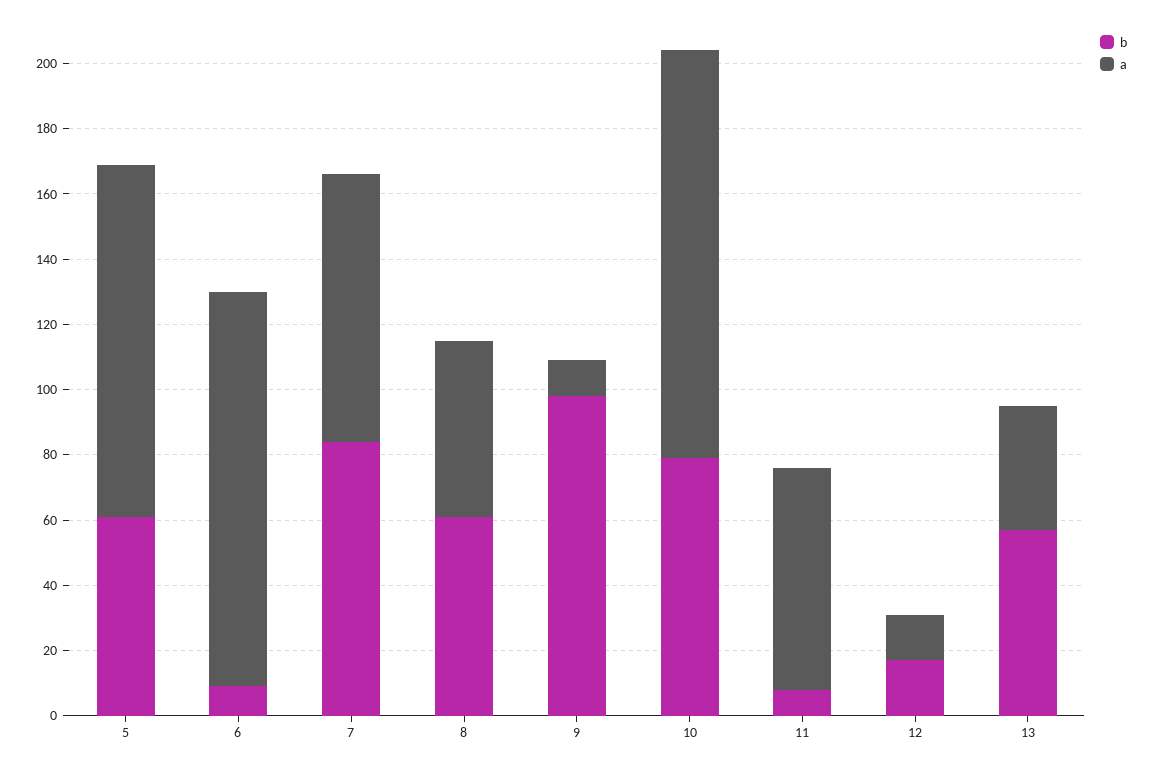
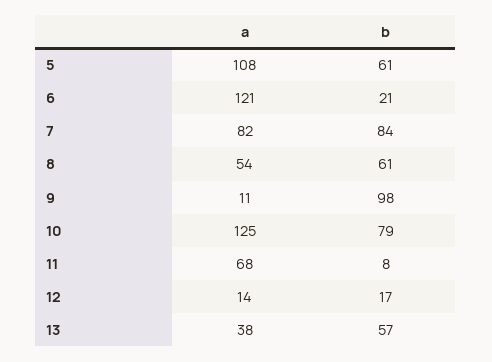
  {
    "b": {
      "5": 61,
-     "6": 10,
+     "6": 21,
      "7": 84,
      "8": 61,
      "9": 98,
      "10": 79,
      "11": 8,
      "12": 17,
      "13": 57
    },
    "a": {
      "5": 108,
      "6": 121,
      "7": 82,
      "8": 54,
      "9": 11,
      "10": 125,
      "11": 68,
      "12": 14,
      "13": 38
    }
  }

